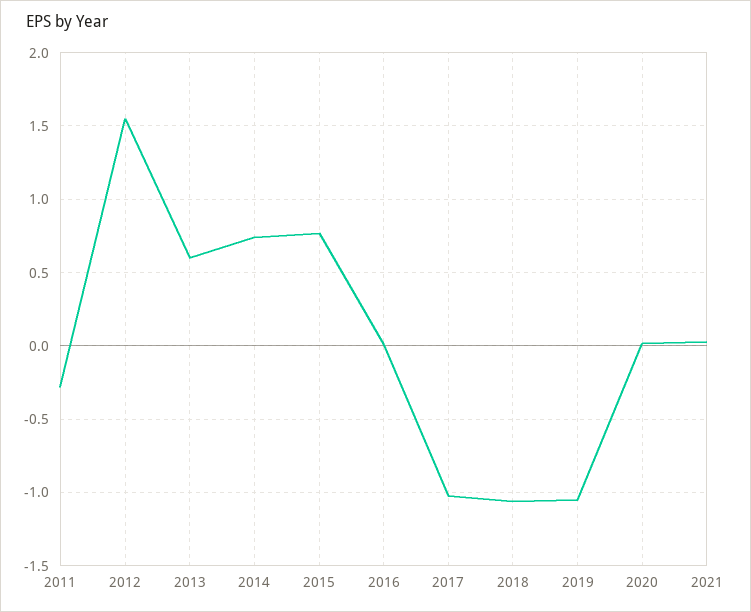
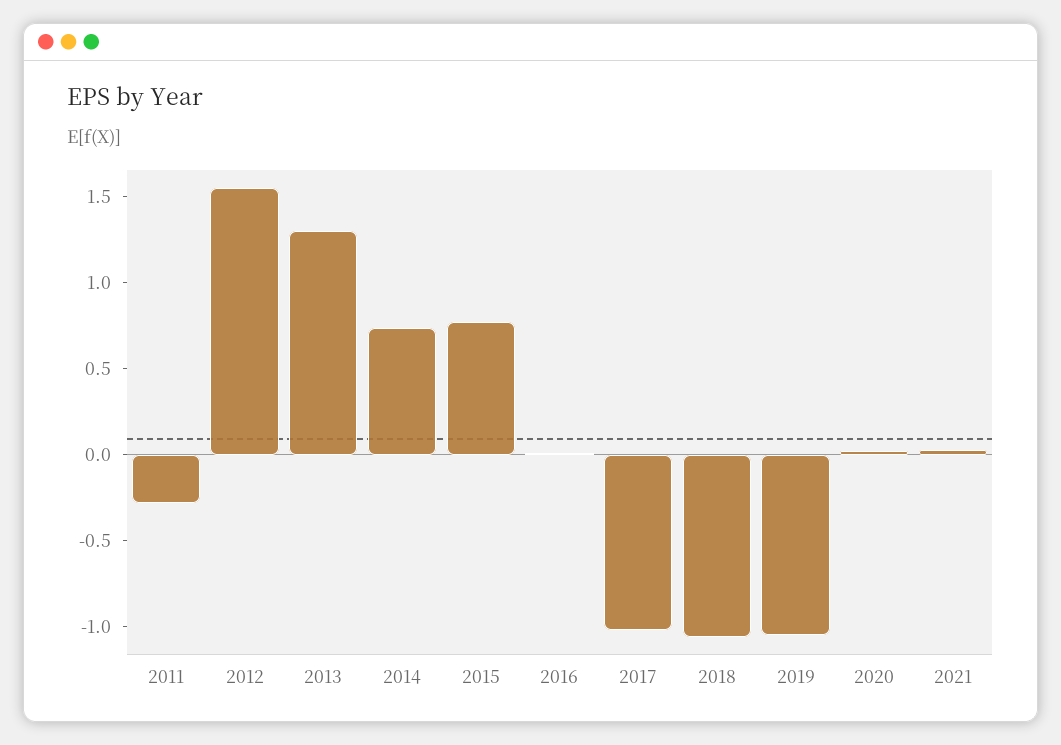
  {
    "2011": -0.3,
    "2012": 1.55,
-   "2013": 0.6,
+   "2013": 1.3,
    "2014": 0.75,
    "2015": 0.75,
    "2016": 0,
    "2017": -1,
    "2018": -1.05,
    "2019": -1.05,
    "2020": 0,
    "2021": 0.05
  }

